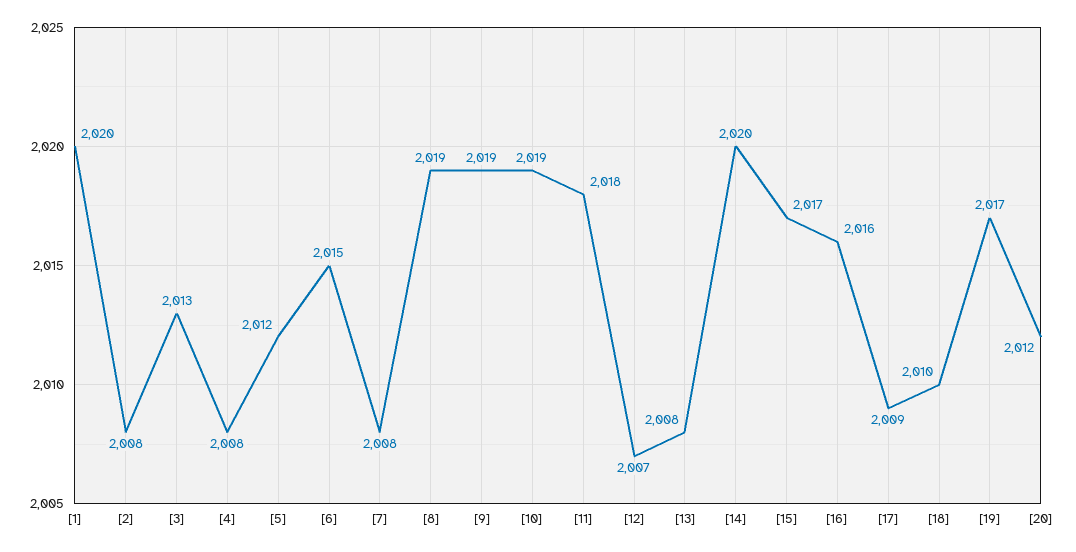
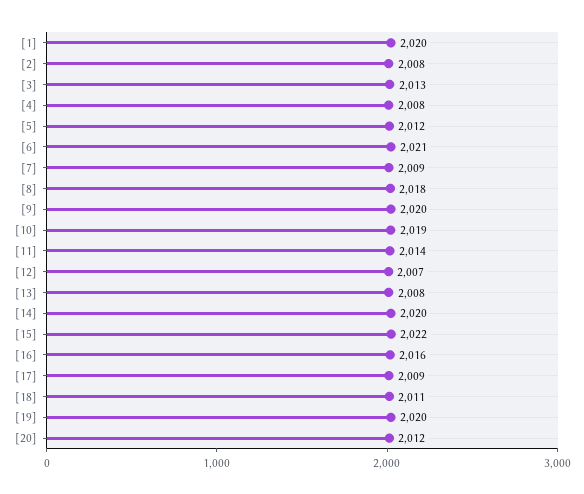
  {
    "[1]": 2020,
    "[2]": 2008,
    "[3]": 2013,
    "[4]": 2008,
    "[5]": 2012,
-   "[6]": 2015,
+   "[6]": 2021,
-   "[7]": 2008,
+   "[7]": 2009,
-   "[8]": 2019,
+   "[8]": 2018,
-   "[9]": 2019,
+   "[9]": 2020,
    "[10]": 2019,
-   "[11]": 2018,
+   "[11]": 2014,
    "[12]": 2007,
    "[13]": 2008,
    "[14]": 2020,
-   "[15]": 2017,
+   "[15]": 2022,
    "[16]": 2016,
    "[17]": 2009,
-   "[18]": 2010,
+   "[18]": 2011,
-   "[19]": 2017,
+   "[19]": 2020,
    "[20]": 2012
  }

